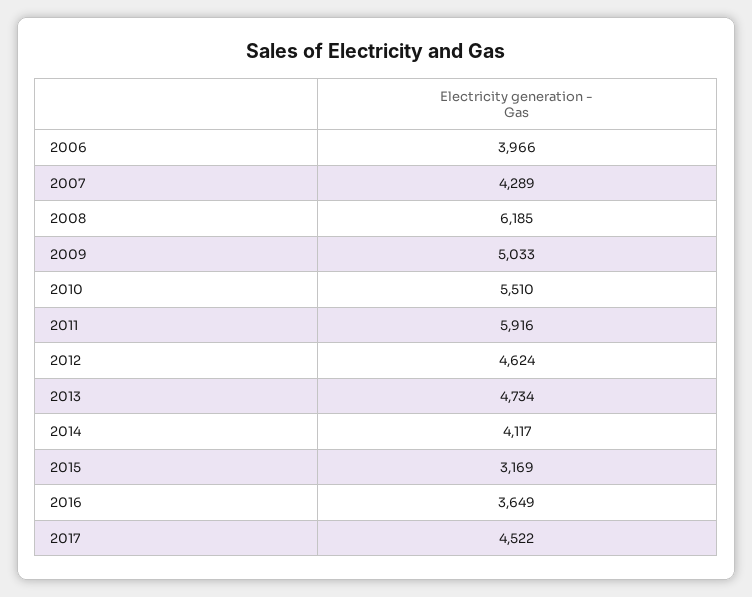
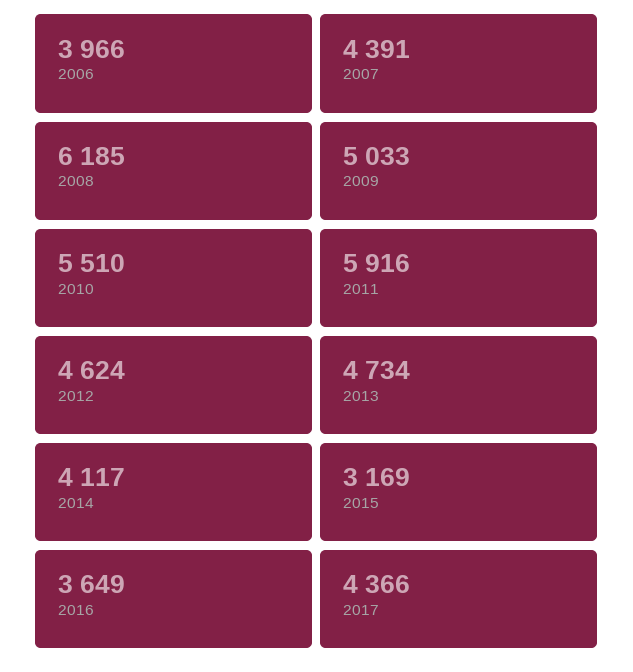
  {
    "2006": 3966,
-   "2007": 4289,
+   "2007": 4391,
    "2008": 6185,
    "2009": 5033,
    "2010": 5510,
    "2011": 5916,
    "2012": 4624,
    "2013": 4734,
    "2014": 4117,
    "2015": 3169,
    "2016": 3649,
-   "2017": 4522
+   "2017": 4366
  }

